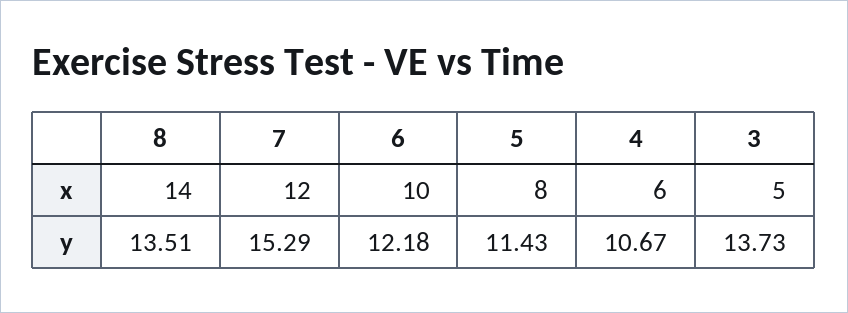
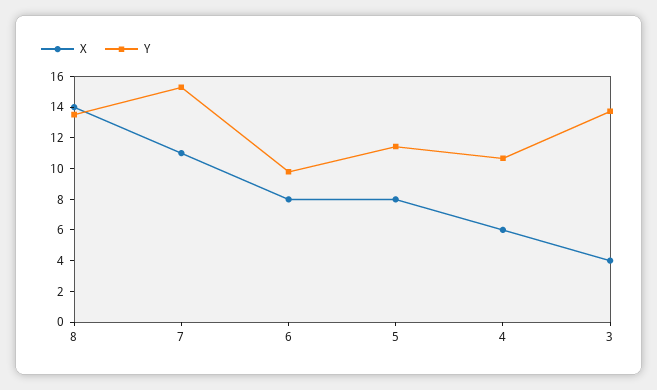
  {
    "x": {
      "8": 14,
-     "7": 12,
+     "7": 11,
-     "6": 10,
+     "6": 8,
      "5": 8,
      "4": 6,
-     "3": 5
+     "3": 4
    },
    "y": {
      "8": 13.51,
      "7": 15.29,
-     "6": 12.18,
+     "6": 10,
      "5": 11.43,
      "4": 10.67,
      "3": 13.73
    }
  }

